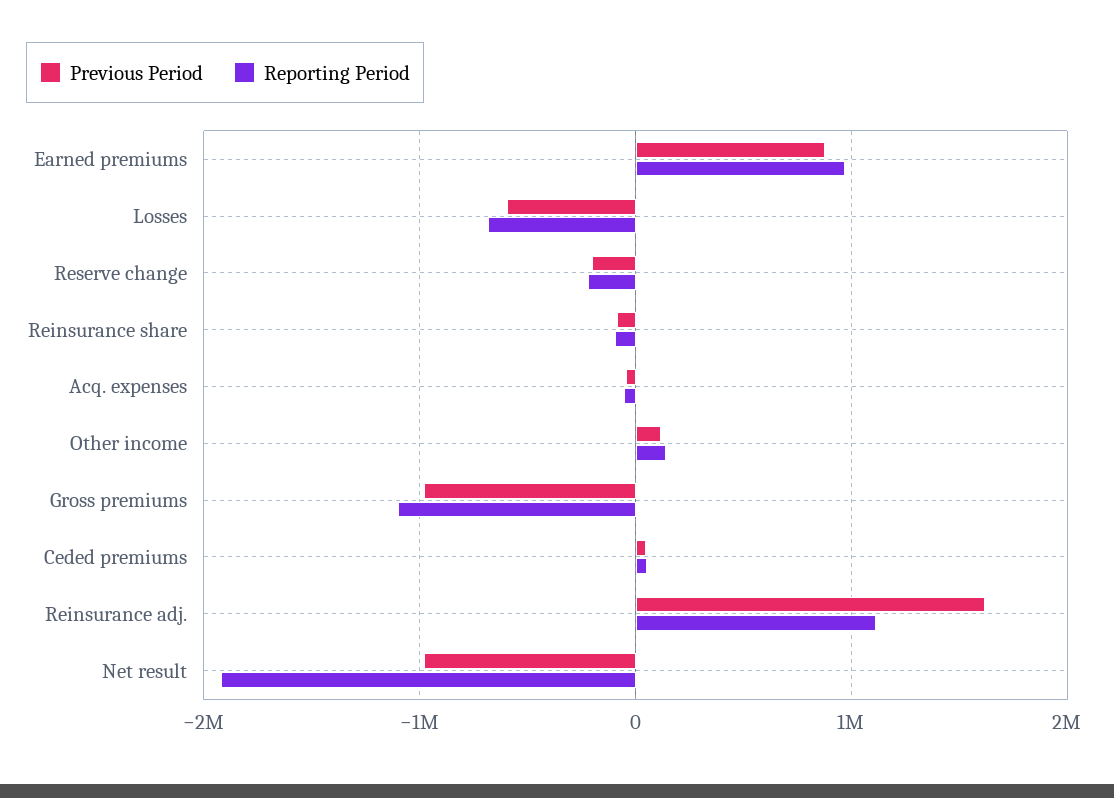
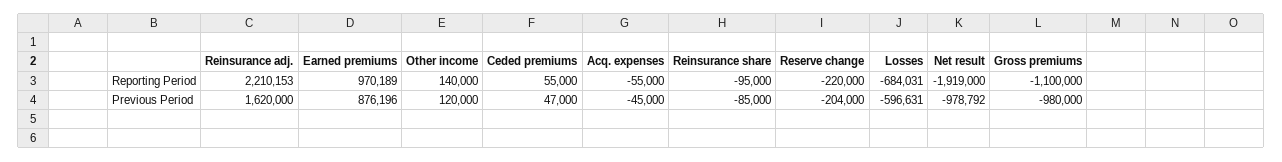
  {
    "Previous Period": {
      "Earned premiums": 876196,
      "Losses": -596631,
      "Reserve change": -204000,
      "Reinsurance share": -85000,
      "Acq. expenses": -45000,
      "Other income": 120000,
      "Gross premiums": -980000,
      "Ceded premiums": 47000,
      "Reinsurance adj.": 1620000,
      "Net result": -978792
    },
    "Reporting Period": {
      "Earned premiums": 970189,
      "Losses": -684031,
      "Reserve change": -220000,
      "Reinsurance share": -95000,
      "Acq. expenses": -55000,
      "Other income": 140000,
      "Gross premiums": -1100000,
      "Ceded premiums": 55000,
-     "Reinsurance adj.": 1100000,
+     "Reinsurance adj.": 2210153,
      "Net result": -1919000
    }
  }

